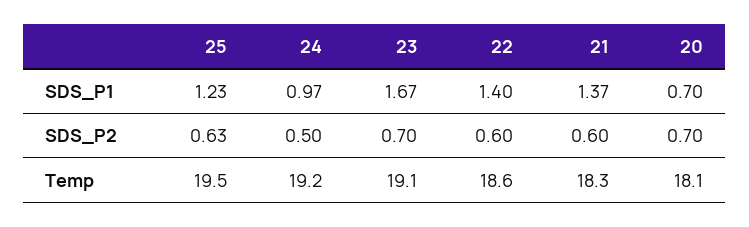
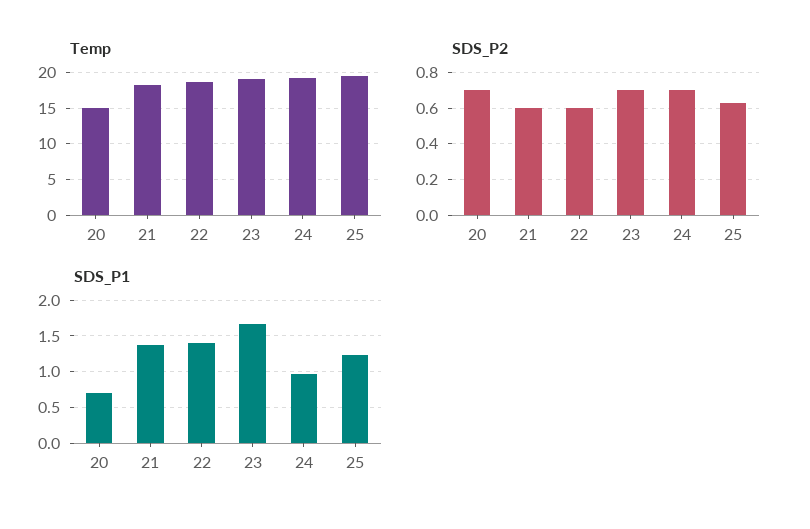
  {
    "SDS_P1": {
      "25": 1.23,
      "24": 0.97,
      "23": 1.67,
      "22": 1.4,
      "21": 1.37,
      "20": 0.7
    },
    "SDS_P2": {
      "25": 0.63,
-     "24": 0.5,
+     "24": 0.7,
      "23": 0.7,
      "22": 0.6,
      "21": 0.6,
      "20": 0.7
    },
    "Temp": {
      "25": 19.5,
      "24": 19.2,
      "23": 19.1,
      "22": 18.6,
      "21": 18.3,
-     "20": 18.1
+     "20": 15
    }
  }

